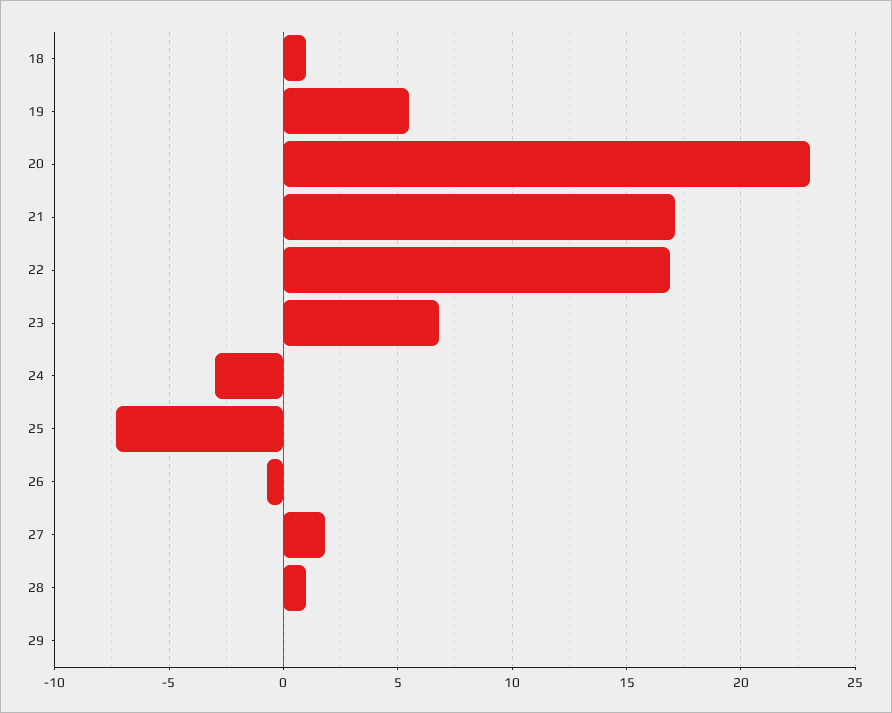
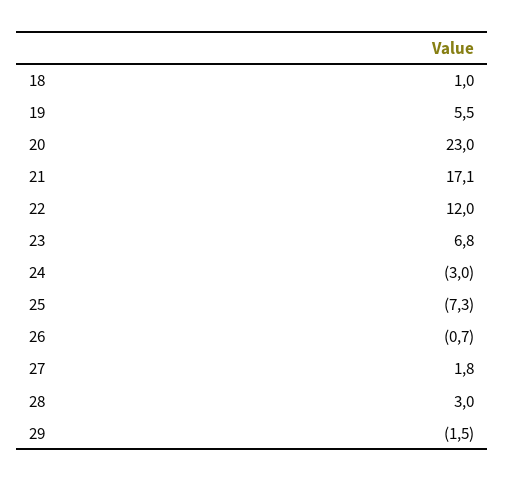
  {
    "18": 1,
    "19": 5.5,
    "20": 23,
    "21": 17.1,
-   "22": 17,
+   "22": 12,
    "23": 6.8,
    "24": -3,
    "25": -7.3,
    "26": -0.7,
    "27": 1.8,
-   "28": 1,
+   "28": 3,
-   "29": 0
+   "29": -1.5
  }

